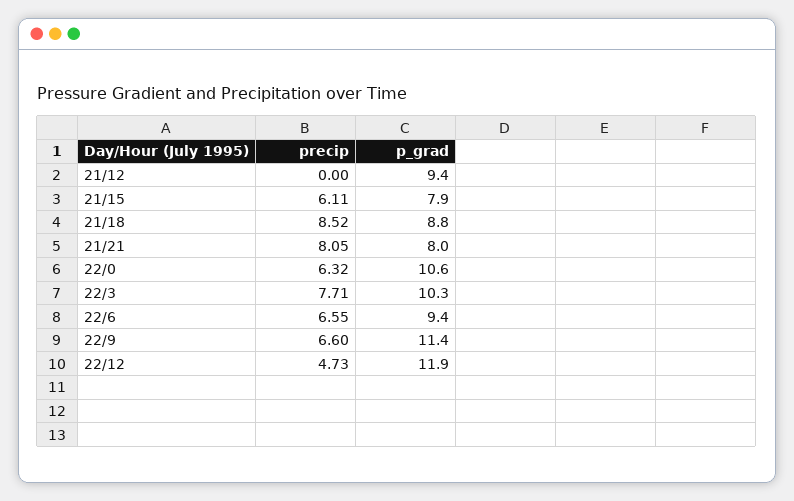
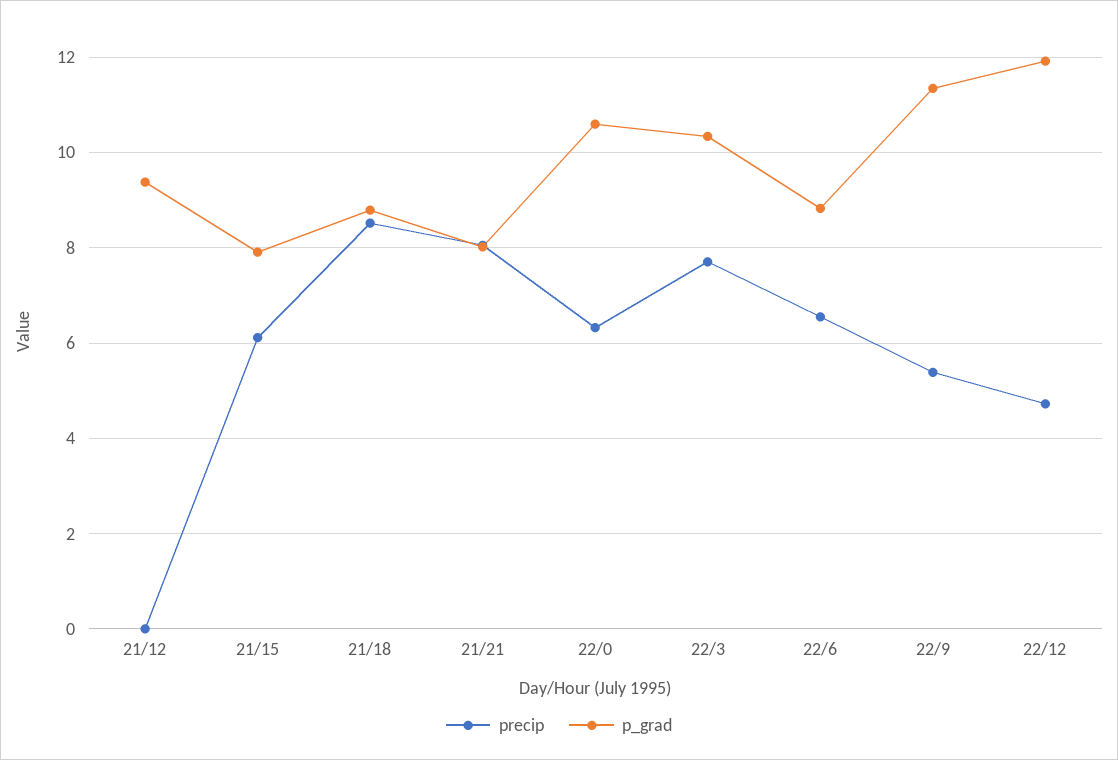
  {
    "precip": {
      "21/12": 0,
      "21/15": 6.11,
      "21/18": 8.52,
      "21/21": 8.05,
      "22/0": 6.32,
      "22/3": 7.71,
      "22/6": 6.55,
-     "22/9": 6.6,
+     "22/9": 5.4,
      "22/12": 4.73
    },
    "p_grad": {
      "21/12": 9.4,
      "21/15": 7.9,
      "21/18": 8.8,
      "21/21": 8,
      "22/0": 10.6,
      "22/3": 10.3,
-     "22/6": 9.4,
+     "22/6": 8.8,
      "22/9": 11.4,
      "22/12": 11.9
    }
  }

